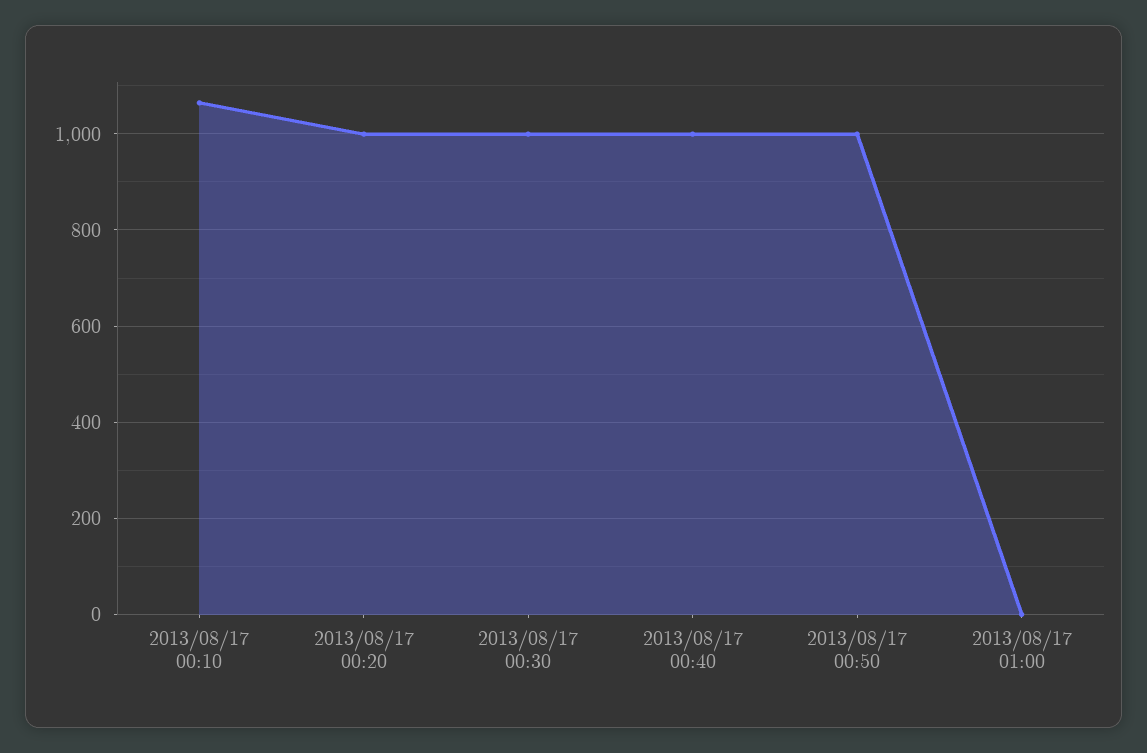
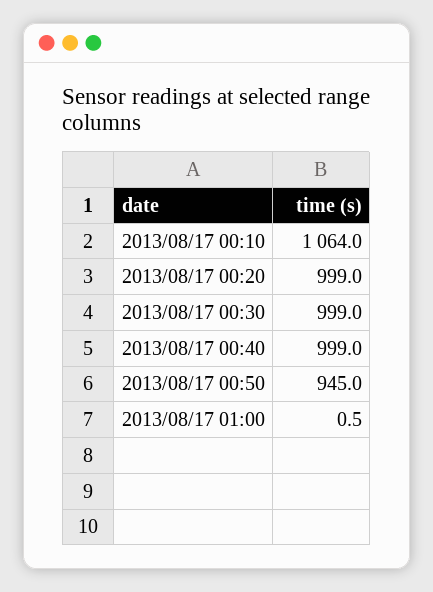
  {
    "2013/08/17 00:10": 1064,
    "2013/08/17 00:20": 999,
    "2013/08/17 00:30": 999,
    "2013/08/17 00:40": 999,
-   "2013/08/17 00:50": 1000,
+   "2013/08/17 00:50": 945,
    "2013/08/17 01:00": 0.5
  }

